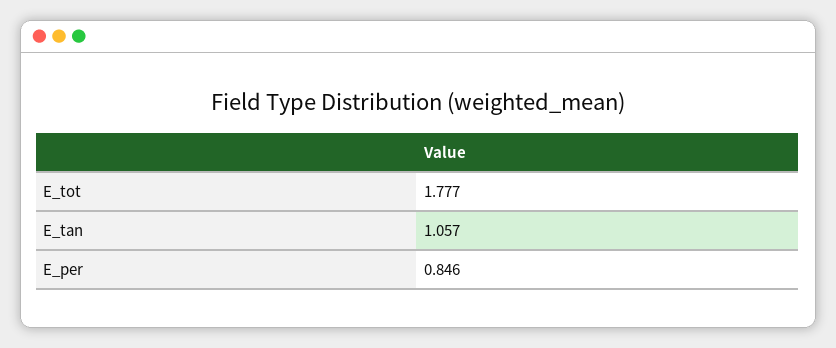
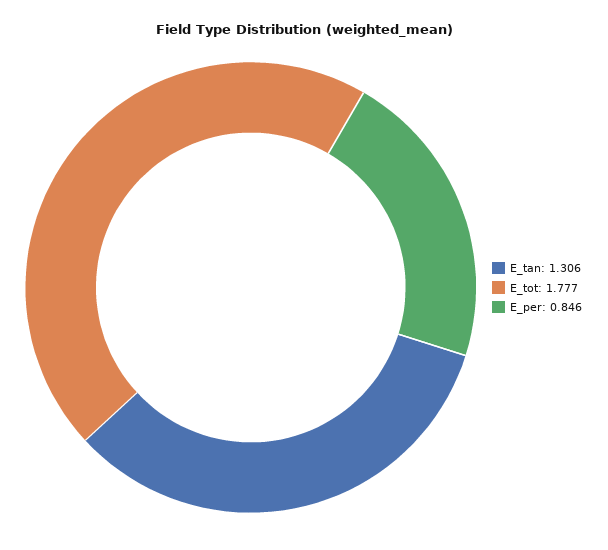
  {
    "E_tot": 1.777,
-   "E_tan": 1.057,
+   "E_tan": 1.306,
    "E_per": 0.846
  }

